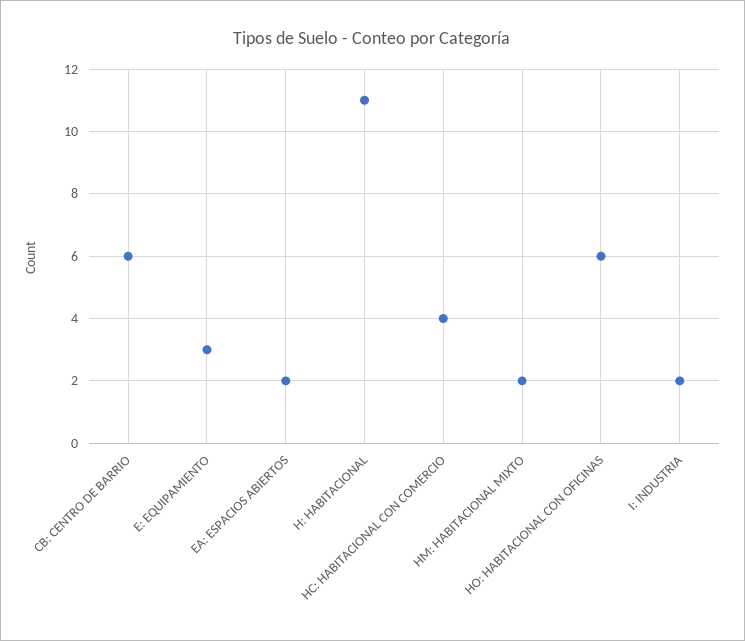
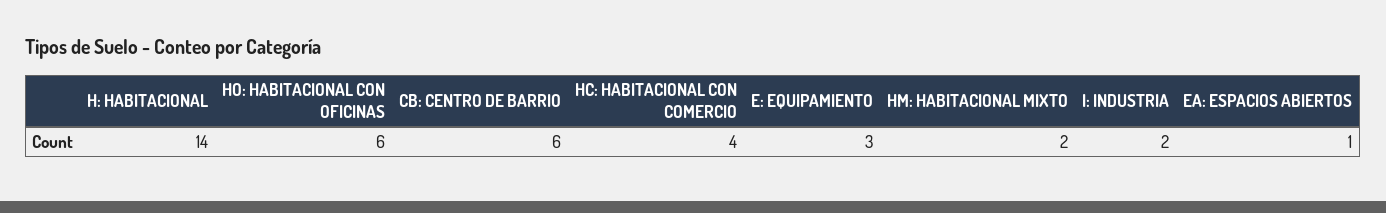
  {
    "CB: CENTRO DE BARRIO": 6,
    "E: EQUIPAMIENTO": 3,
-   "EA: ESPACIOS ABIERTOS": 2,
+   "EA: ESPACIOS ABIERTOS": 1,
-   "H: HABITACIONAL": 11,
+   "H: HABITACIONAL": 14,
    "HC: HABITACIONAL CON COMERCIO": 4,
    "HM: HABITACIONAL MIXTO": 2,
    "HO: HABITACIONAL CON OFICINAS": 6,
    "I: INDUSTRIA": 2
  }

